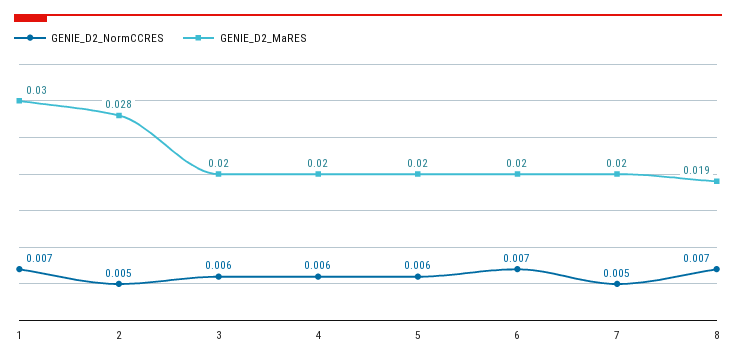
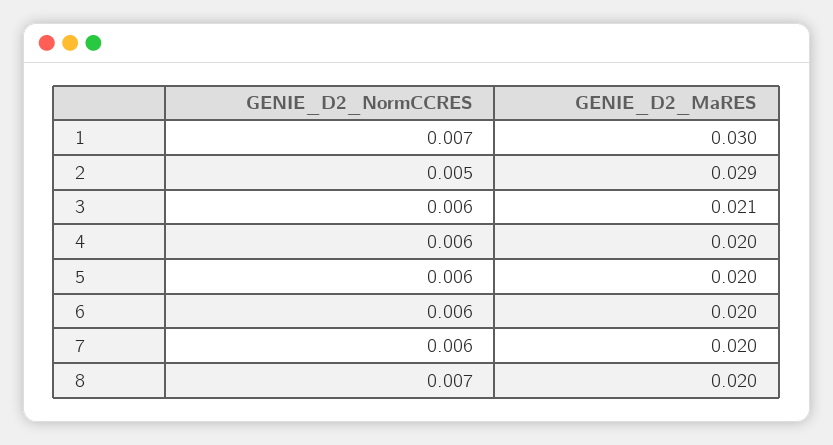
  {
    "GENIE_D2_NormCCRES": {
      "1": 0.007,
      "2": 0.005,
      "3": 0.006,
      "4": 0.006,
      "5": 0.006,
-     "6": 0.007,
+     "6": 0.006,
-     "7": 0.005,
+     "7": 0.006,
      "8": 0.007
    },
    "GENIE_D2_MaRES": {
      "1": 0.03,
-     "2": 0.028,
+     "2": 0.029,
-     "3": 0.02,
+     "3": 0.021,
      "4": 0.02,
      "5": 0.02,
      "6": 0.02,
      "7": 0.02,
-     "8": 0.019
+     "8": 0.02
    }
  }

